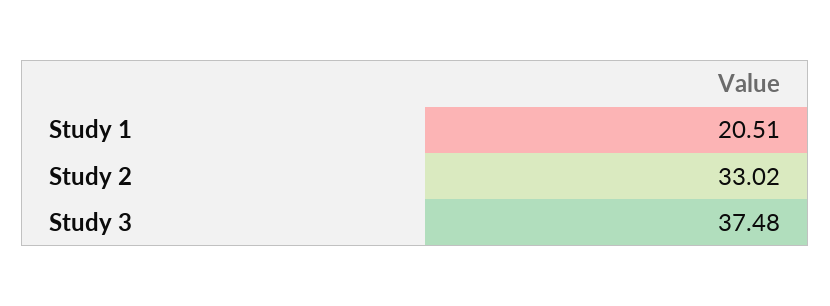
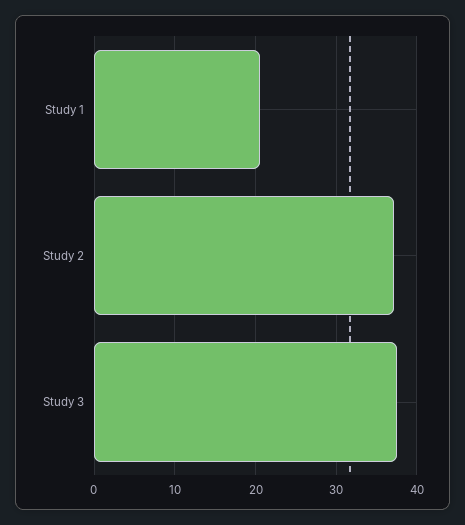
  {
    "Study 1": 20.51,
-   "Study 2": 33.02,
+   "Study 2": 37,
    "Study 3": 37.48
  }

